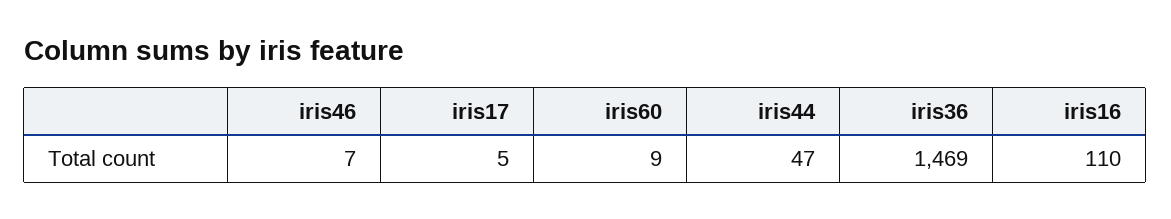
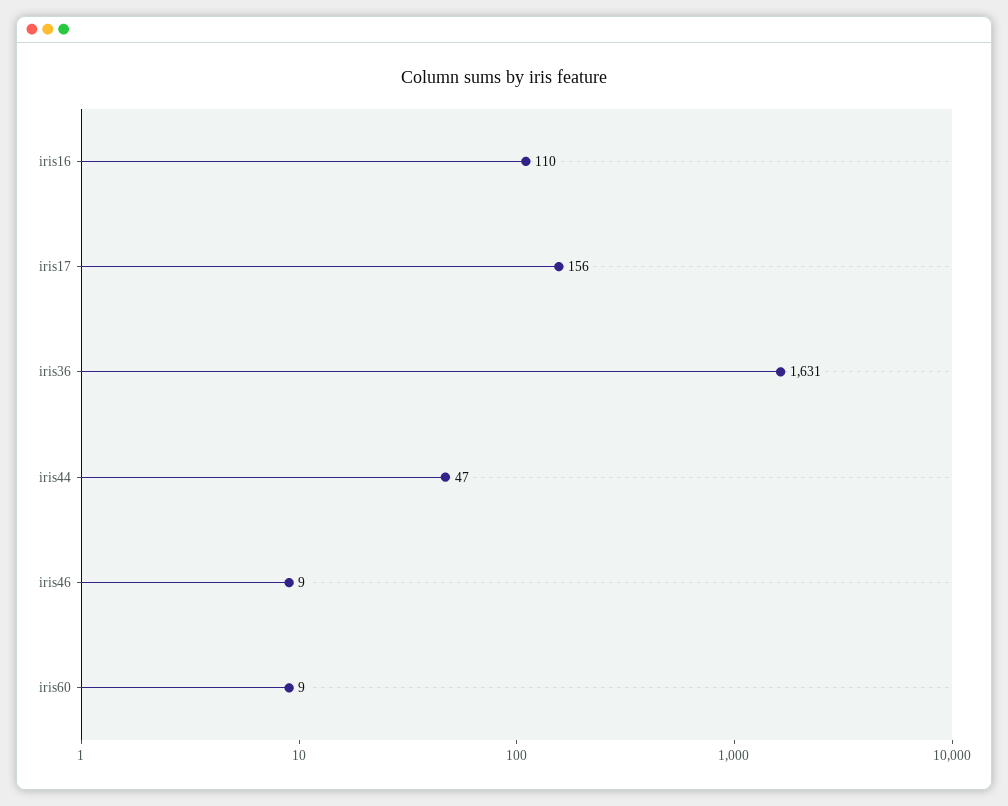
  {
-   "iris46": 7,
+   "iris46": 9,
-   "iris17": 5,
+   "iris17": 156,
    "iris60": 9,
    "iris44": 47,
-   "iris36": 1469,
+   "iris36": 1631,
    "iris16": 110
  }

